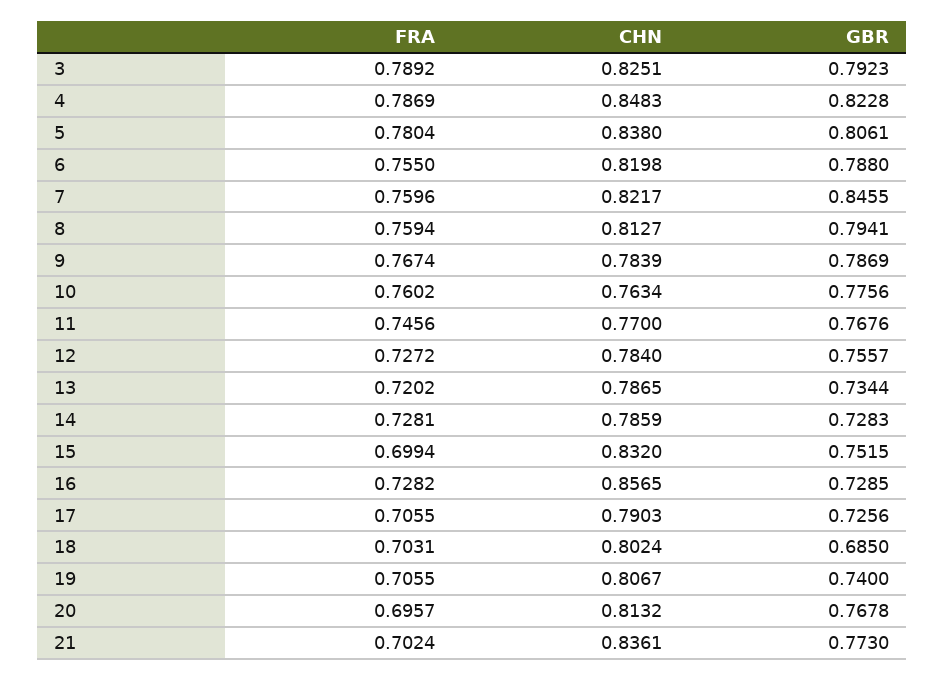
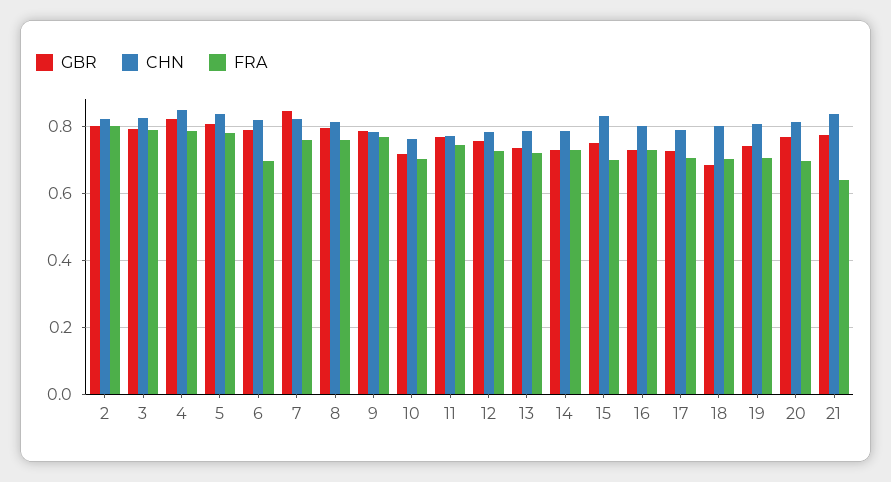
  {
    "FRA": {
      "3": 0.7892,
      "4": 0.7869,
      "5": 0.7804,
-     "6": 0.755,
+     "6": 0.7,
      "7": 0.7596,
      "8": 0.7594,
      "9": 0.7674,
-     "10": 0.7602,
+     "10": 0.7,
      "11": 0.7456,
      "12": 0.7272,
      "13": 0.7202,
      "14": 0.7281,
      "15": 0.6994,
      "16": 0.7282,
      "17": 0.7055,
      "18": 0.7031,
      "19": 0.7055,
      "20": 0.6957,
-     "21": 0.7024
+     "21": 0.64,
+     "2": 0.8
    },
    "CHN": {
      "3": 0.8251,
      "4": 0.8483,
      "5": 0.838,
      "6": 0.8198,
      "7": 0.8217,
      "8": 0.8127,
      "9": 0.7839,
      "10": 0.7634,
      "11": 0.77,
      "12": 0.784,
      "13": 0.7865,
      "14": 0.7859,
      "15": 0.832,
-     "16": 0.8565,
+     "16": 0.8,
      "17": 0.7903,
      "18": 0.8024,
      "19": 0.8067,
      "20": 0.8132,
-     "21": 0.8361
+     "21": 0.8361,
+     "2": 0.82
    },
    "GBR": {
      "3": 0.7923,
      "4": 0.8228,
      "5": 0.8061,
      "6": 0.788,
      "7": 0.8455,
      "8": 0.7941,
      "9": 0.7869,
-     "10": 0.7756,
+     "10": 0.72,
      "11": 0.7676,
      "12": 0.7557,
      "13": 0.7344,
      "14": 0.7283,
      "15": 0.7515,
      "16": 0.7285,
      "17": 0.7256,
      "18": 0.685,
      "19": 0.74,
      "20": 0.7678,
-     "21": 0.773
+     "21": 0.773,
+     "2": 0.8
    }
  }

